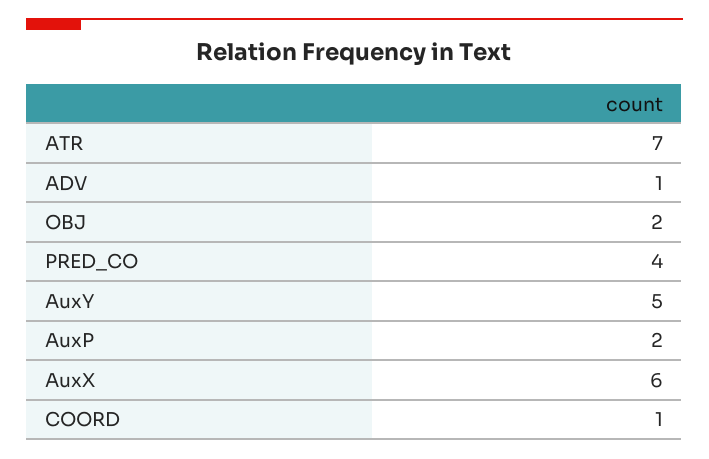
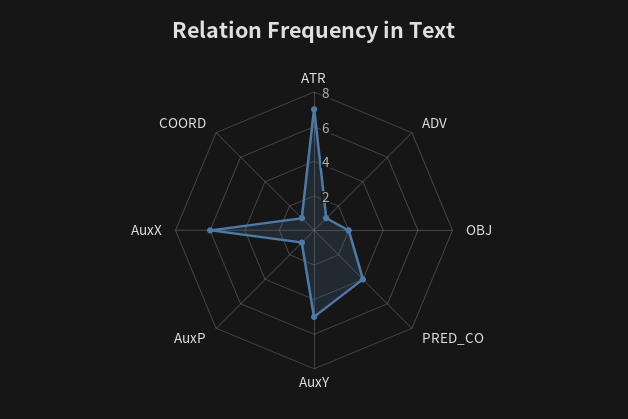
  {
    "ATR": 7,
    "ADV": 1,
    "OBJ": 2,
    "PRED_CO": 4,
    "AuxY": 5,
-   "AuxP": 2,
+   "AuxP": 1,
    "AuxX": 6,
    "COORD": 1
  }

